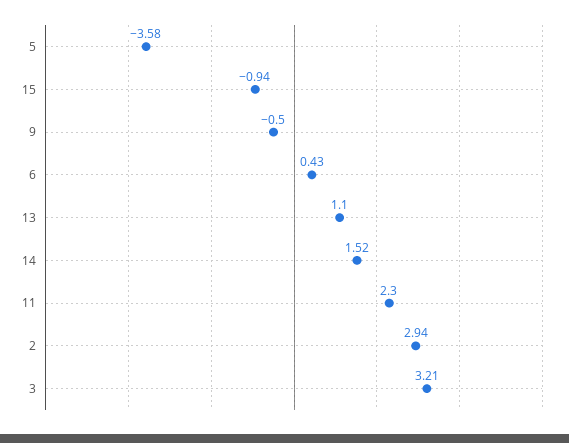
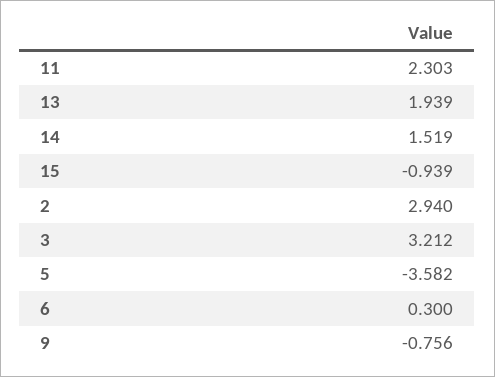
  {
    "5": -3.582,
    "15": -0.939,
-   "9": -0.5,
+   "9": -0.756,
-   "6": 0.43,
+   "6": 0.3,
-   "13": 1.1,
+   "13": 1.939,
    "14": 1.519,
    "11": 2.303,
    "2": 2.94,
    "3": 3.212
  }

